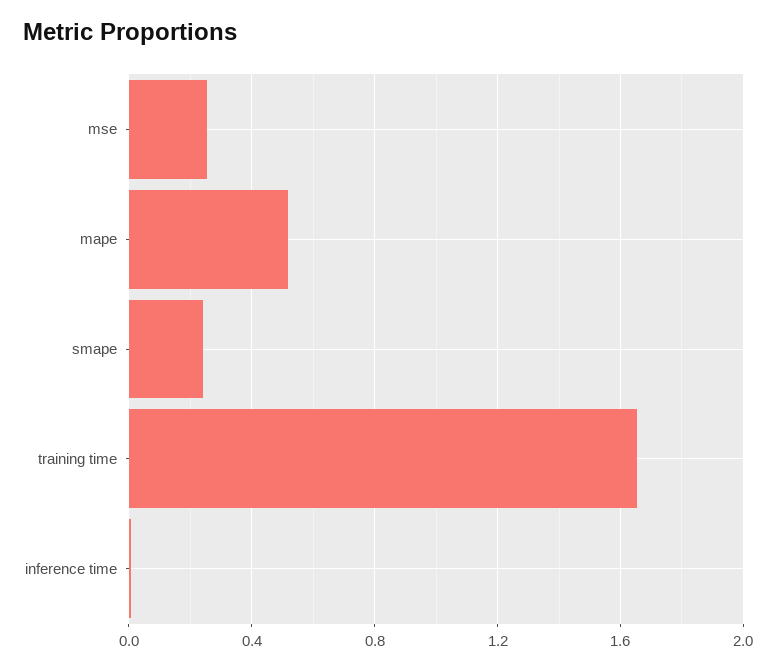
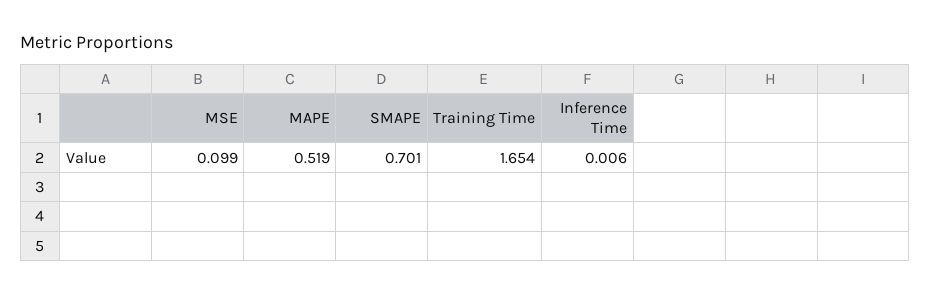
  {
-   "mse": 0.25,
+   "mse": 0.099,
    "mape": 0.519,
-   "smape": 0.25,
+   "smape": 0.701,
    "training time": 1.654,
    "inference time": 0.006
  }

